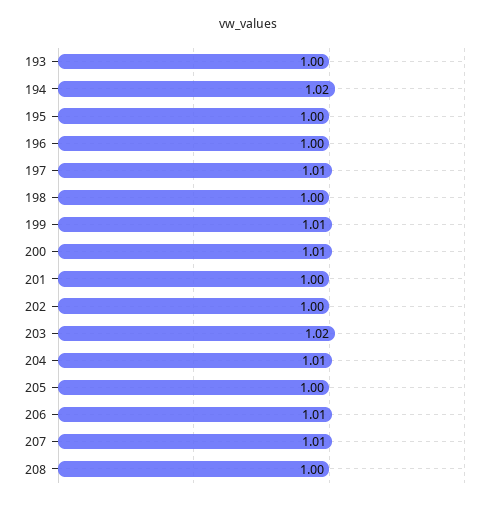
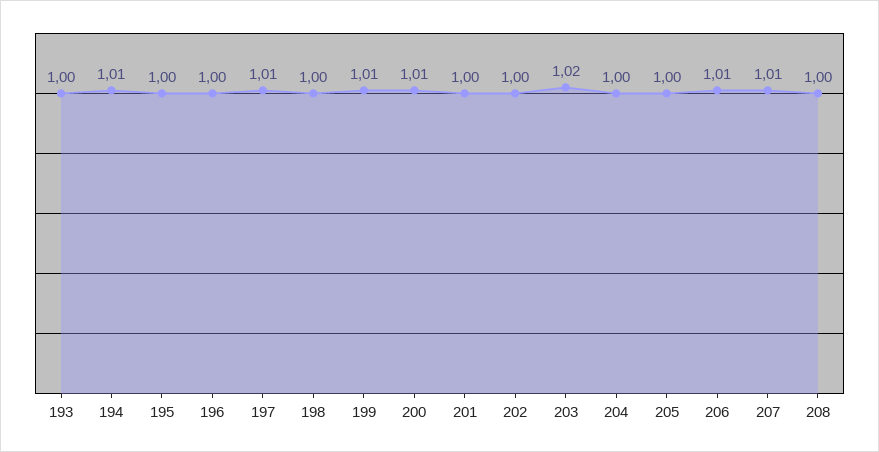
  {
    "193": 1,
-   "194": 1.02,
+   "194": 1.01,
    "195": 1,
    "196": 1,
    "197": 1.01,
    "198": 1,
    "199": 1.01,
    "200": 1.01,
    "201": 1,
    "202": 1,
    "203": 1.02,
-   "204": 1.01,
+   "204": 1,
    "205": 1,
    "206": 1.01,
    "207": 1.01,
    "208": 1
  }

